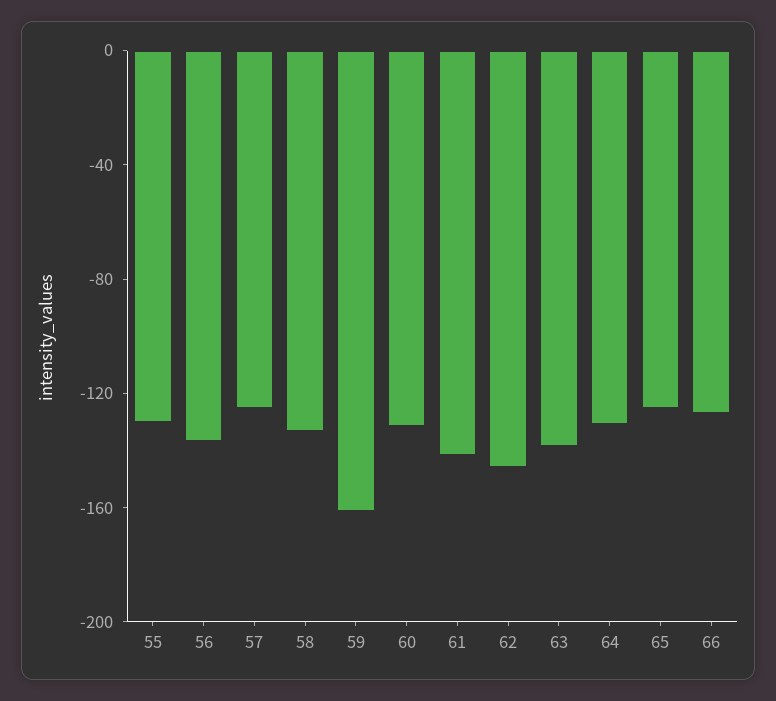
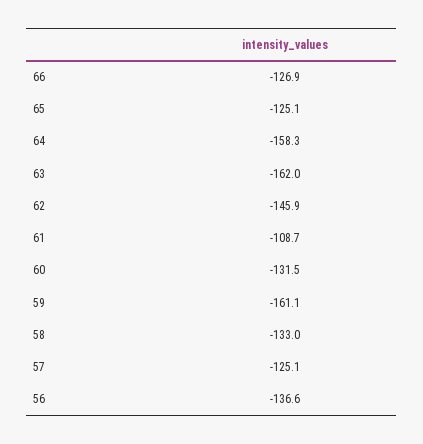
  {
-   "55": -130,
    "56": -136.6,
    "57": -125.1,
    "58": -133,
    "59": -161.1,
    "60": -131.5,
-   "61": -140,
+   "61": -108.7,
    "62": -145.9,
-   "63": -140,
+   "63": -162,
-   "64": -130,
+   "64": -158.3,
    "65": -125.1,
    "66": -126.9
  }

